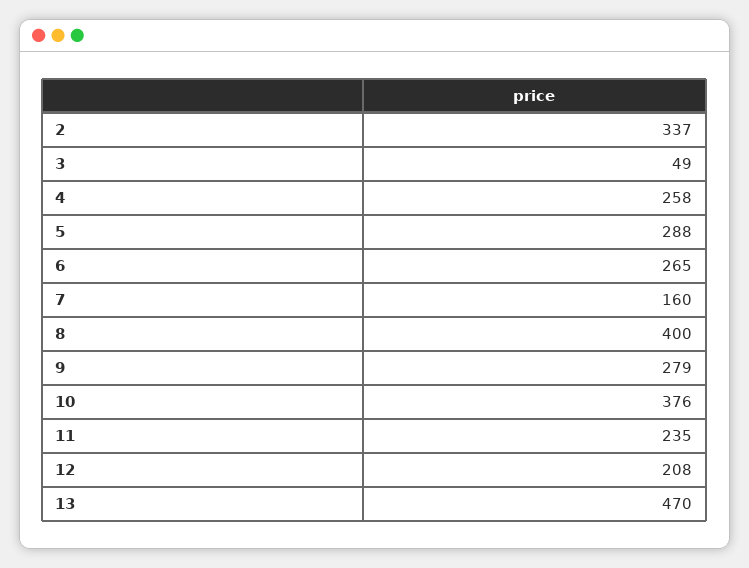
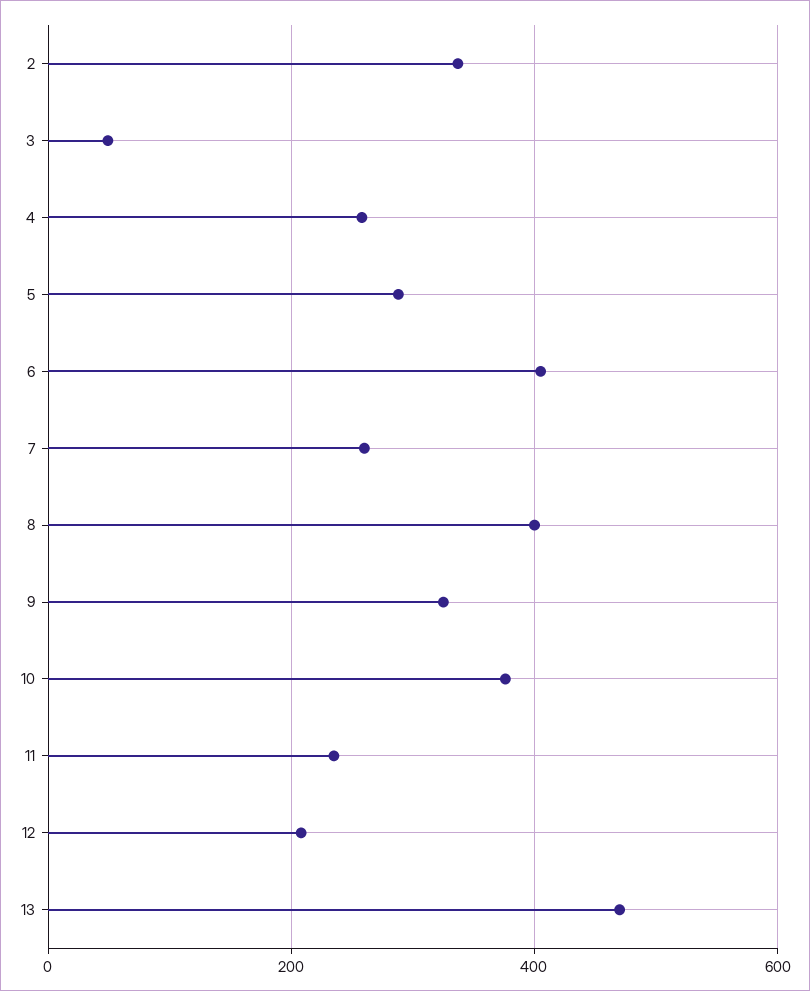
  {
    "2": 337,
    "3": 49,
    "4": 258,
    "5": 288,
-   "6": 265,
+   "6": 400,
-   "7": 160,
+   "7": 260,
    "8": 400,
-   "9": 279,
+   "9": 320,
    "10": 376,
    "11": 235,
    "12": 208,
    "13": 470
  }

